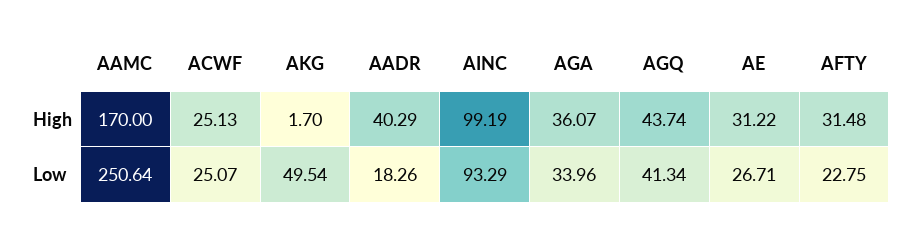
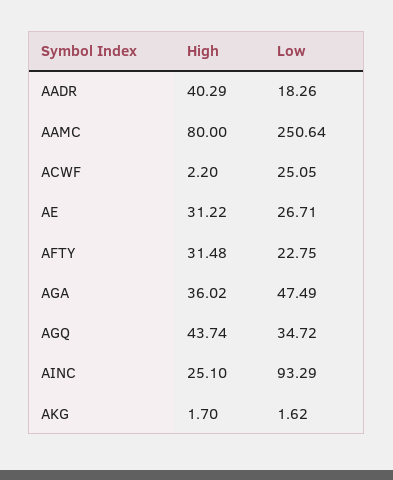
  {
    "AAMC": {
-     "High": 170,
+     "High": 80,
      "Low": 250.64
    },
    "ACWF": {
-     "High": 25.13,
+     "High": 2.2,
-     "Low": 25.07
+     "Low": 25.05
    },
    "AKG": {
      "High": 1.7,
-     "Low": 49.54
+     "Low": 1.62
    },
    "AADR": {
      "High": 40.29,
      "Low": 18.26
    },
    "AINC": {
-     "High": 99.19,
+     "High": 25.1,
      "Low": 93.29
    },
    "AGA": {
-     "High": 36.07,
+     "High": 36.02,
-     "Low": 33.96
+     "Low": 47.49
    },
    "AGQ": {
      "High": 43.74,
-     "Low": 41.34
+     "Low": 34.72
    },
    "AE": {
      "High": 31.22,
      "Low": 26.71
    },
    "AFTY": {
      "High": 31.48,
      "Low": 22.75
    }
  }

